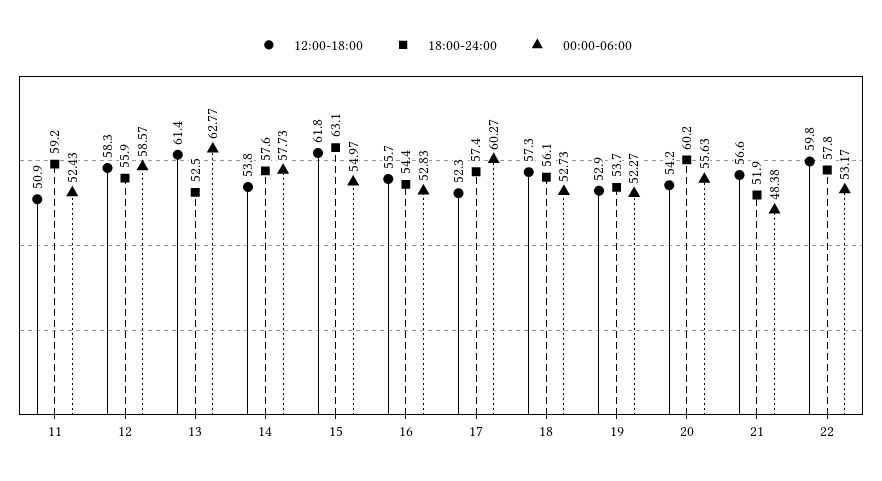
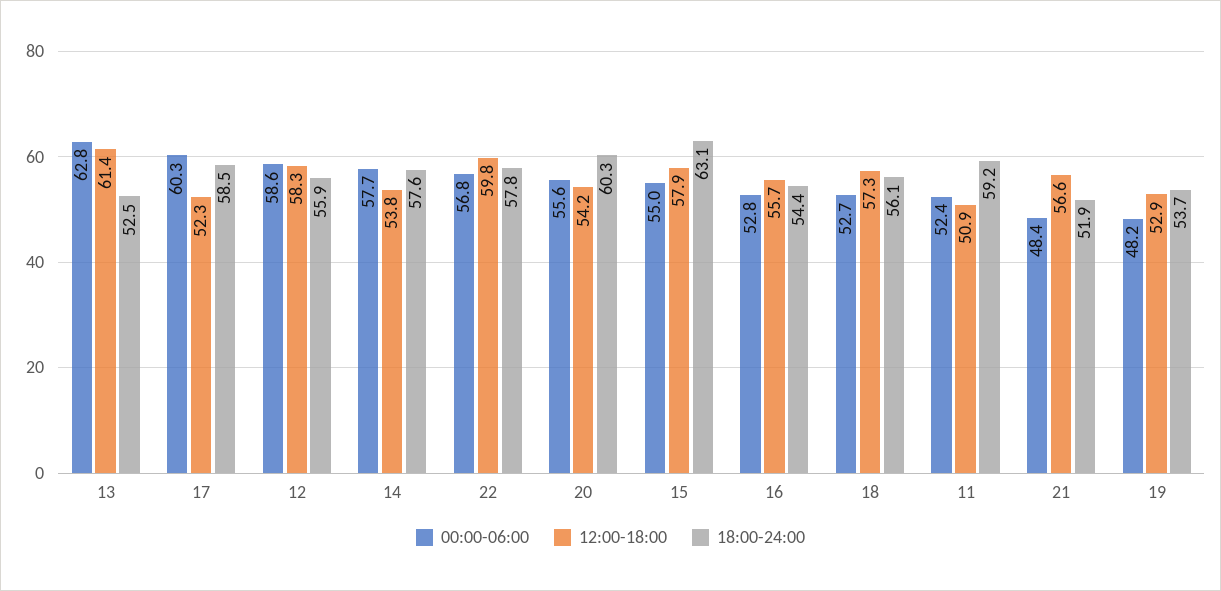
  {
    "12:00-18:00": {
      "11": 50.9,
      "12": 58.3,
      "13": 61.4,
      "14": 53.8,
-     "15": 61.8,
+     "15": 57.9,
      "16": 55.7,
      "17": 52.3,
      "18": 57.3,
      "19": 52.9,
      "20": 54.2,
      "21": 56.6,
      "22": 59.8
    },
    "18:00-24:00": {
      "11": 59.2,
      "12": 55.9,
      "13": 52.5,
      "14": 57.6,
      "15": 63.1,
      "16": 54.4,
-     "17": 57.4,
+     "17": 58.5,
      "18": 56.1,
      "19": 53.7,
-     "20": 60.2,
+     "20": 60.3,
      "21": 51.9,
      "22": 57.8
    },
    "00:00-06:00": {
      "11": 52.43,
      "12": 58.57,
      "13": 62.77,
      "14": 57.73,
      "15": 54.97,
      "16": 52.83,
      "17": 60.27,
      "18": 52.73,
-     "19": 52.27,
+     "19": 48.2,
      "20": 55.63,
      "21": 48.38,
-     "22": 53.17
+     "22": 56.8
    }
  }

